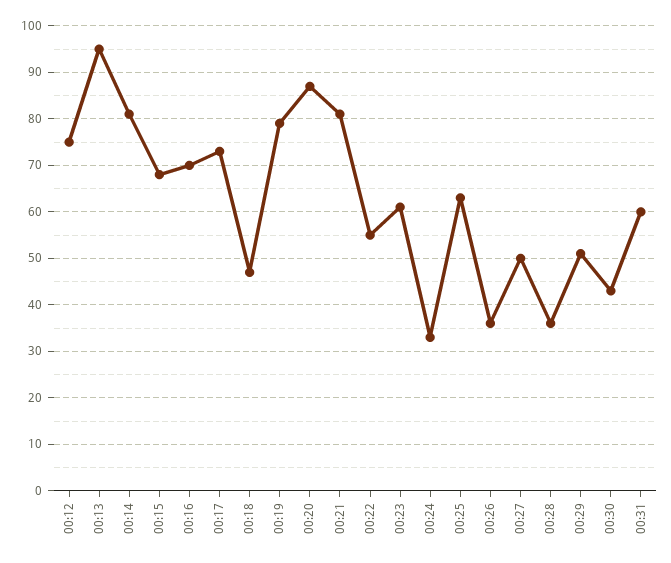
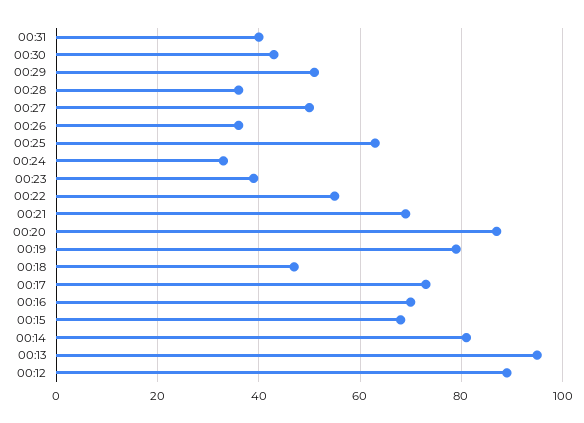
  {
-   "00:12": 75,
+   "00:12": 90,
    "00:13": 95,
    "00:14": 80,
    "00:15": 70,
    "00:16": 70,
    "00:17": 75,
    "00:18": 45,
    "00:19": 80,
    "00:20": 85,
-   "00:21": 80,
+   "00:21": 70,
    "00:22": 55,
-   "00:23": 60,
+   "00:23": 40,
    "00:24": 35,
    "00:25": 65,
    "00:26": 35,
    "00:27": 50,
    "00:28": 35,
    "00:29": 50,
    "00:30": 45,
-   "00:31": 60
+   "00:31": 40
  }

